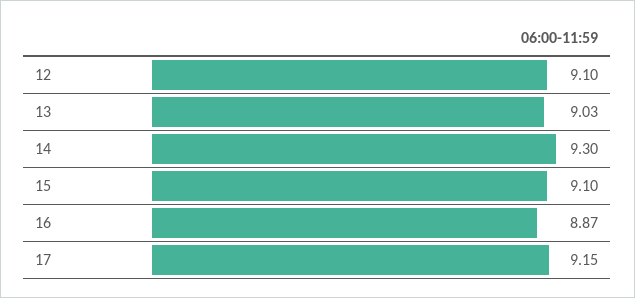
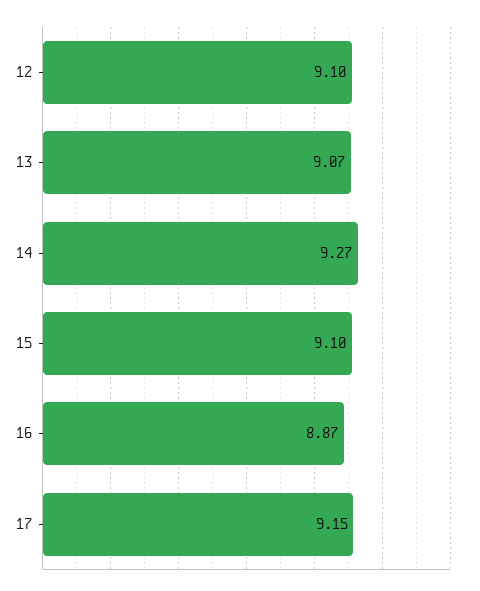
  {
    "12": 9.1,
-   "13": 9.03,
+   "13": 9.07,
-   "14": 9.3,
+   "14": 9.27,
    "15": 9.1,
    "16": 8.87,
    "17": 9.15
  }

